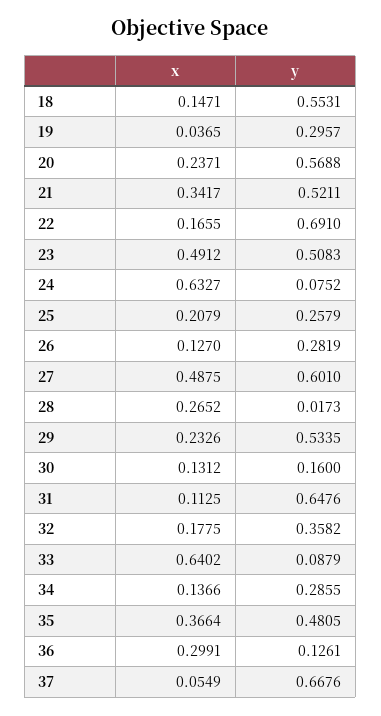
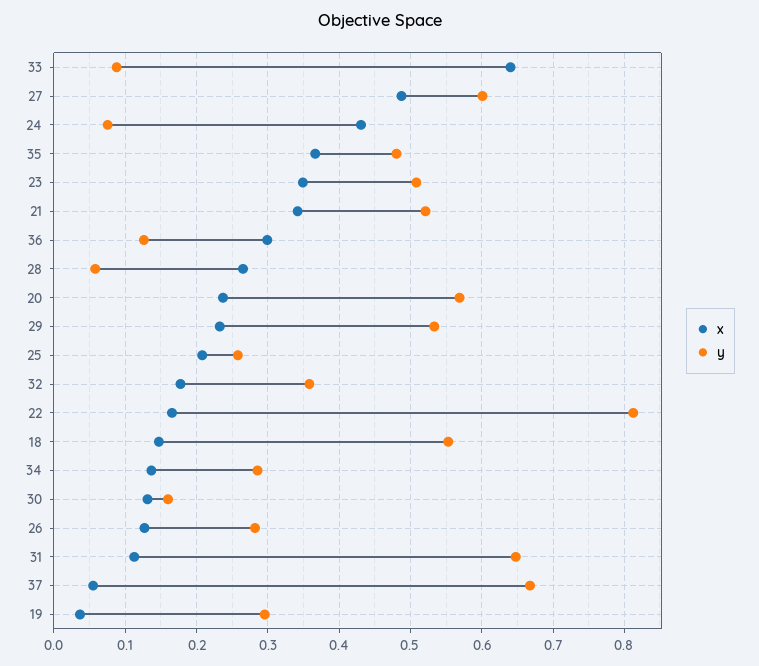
  {
    "x": {
      "18": 0.1471,
      "19": 0.0365,
      "20": 0.2371,
      "21": 0.3417,
      "22": 0.1655,
-     "23": 0.4912,
+     "23": 0.35,
-     "24": 0.6327,
+     "24": 0.43,
      "25": 0.2079,
      "26": 0.127,
      "27": 0.4875,
      "28": 0.2652,
      "29": 0.2326,
      "30": 0.1312,
      "31": 0.1125,
      "32": 0.1775,
      "33": 0.6402,
      "34": 0.1366,
      "35": 0.3664,
      "36": 0.2991,
      "37": 0.0549
    },
    "y": {
      "18": 0.5531,
      "19": 0.2957,
      "20": 0.5688,
      "21": 0.5211,
-     "22": 0.691,
+     "22": 0.81,
      "23": 0.5083,
      "24": 0.0752,
      "25": 0.2579,
      "26": 0.2819,
      "27": 0.601,
-     "28": 0.0173,
+     "28": 0.06,
      "29": 0.5335,
      "30": 0.16,
      "31": 0.6476,
      "32": 0.3582,
      "33": 0.0879,
      "34": 0.2855,
      "35": 0.4805,
      "36": 0.1261,
      "37": 0.6676
    }
  }

